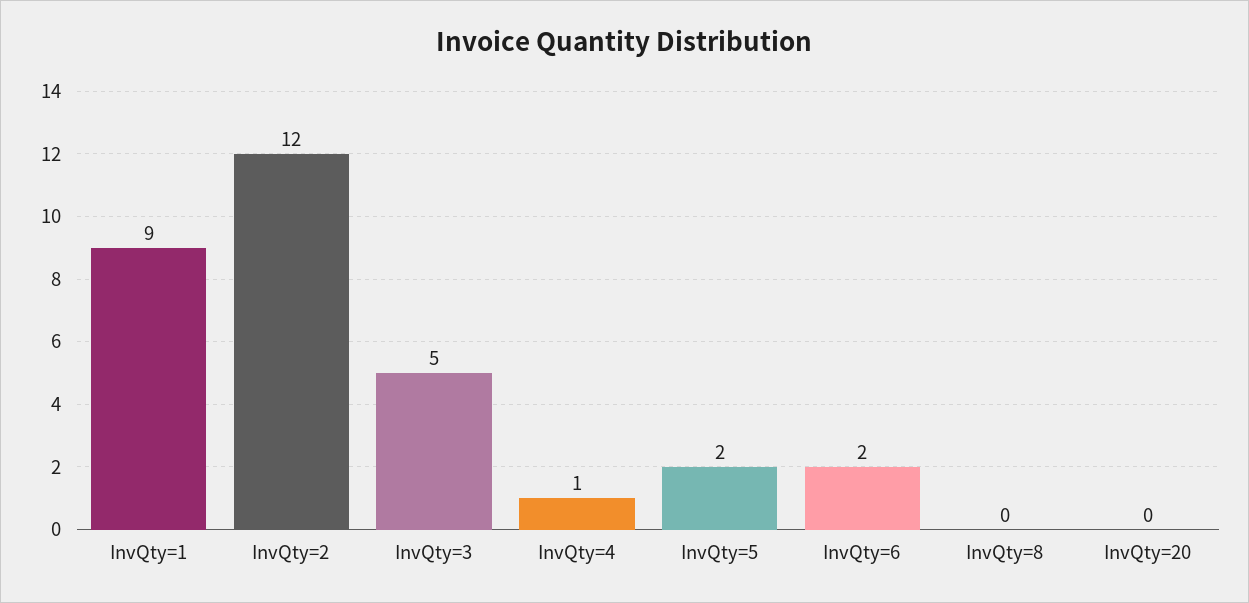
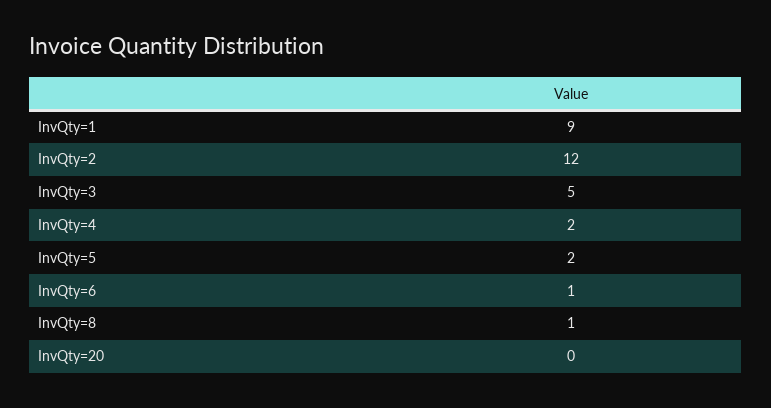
  {
    "InvQty=1": 9,
    "InvQty=2": 12,
    "InvQty=3": 5,
-   "InvQty=4": 1,
+   "InvQty=4": 2,
    "InvQty=5": 2,
-   "InvQty=6": 2,
+   "InvQty=6": 1,
-   "InvQty=8": 0,
+   "InvQty=8": 1,
    "InvQty=20": 0
  }

